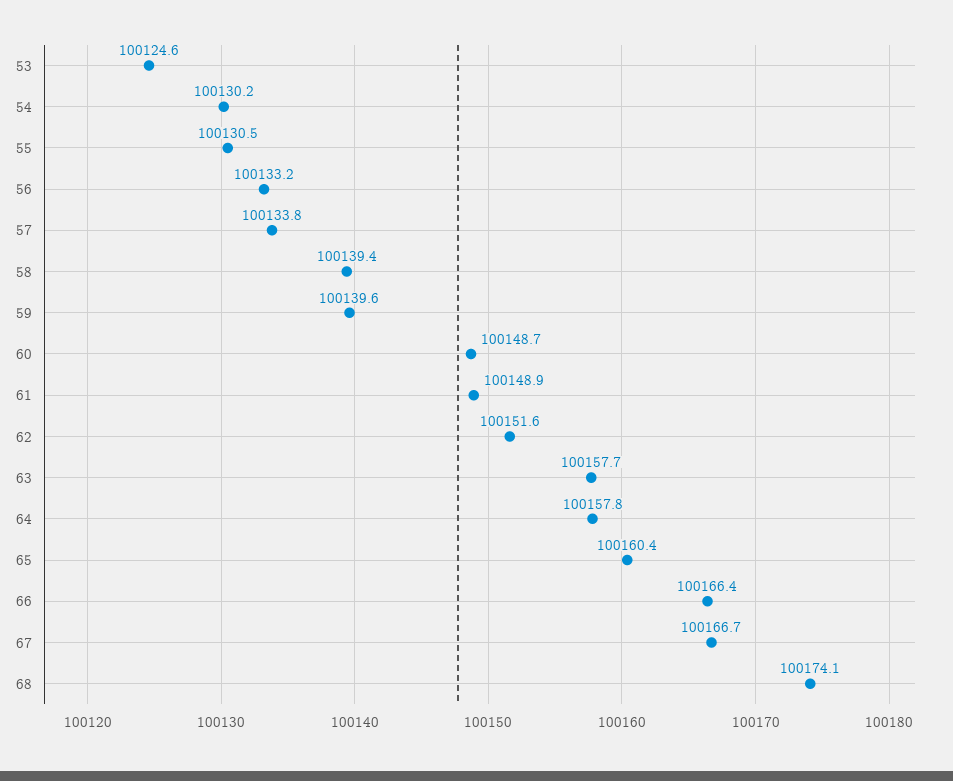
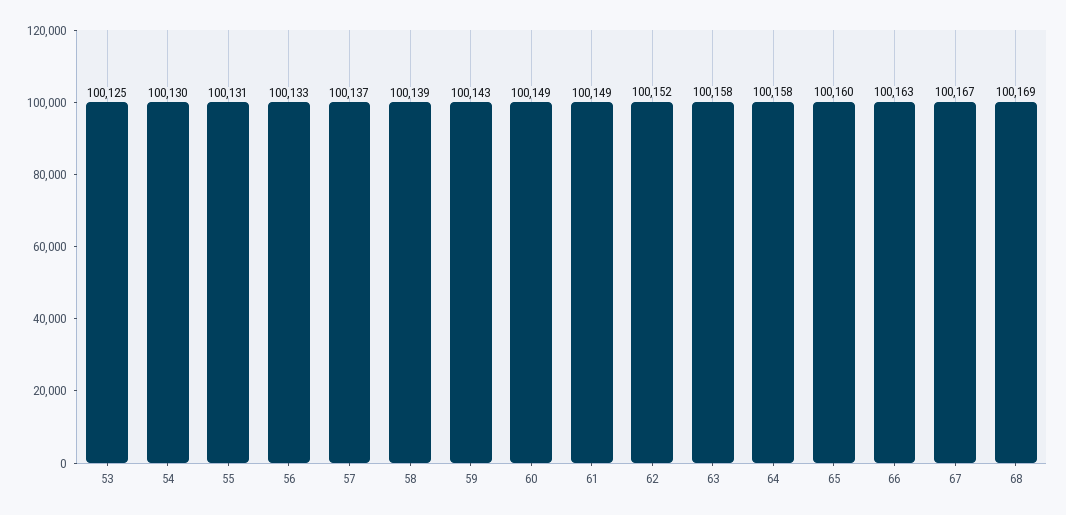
  {
    "53": 100124.6,
    "54": 100130.2,
    "55": 100130.5,
    "56": 100133.2,
-   "57": 100133.8,
+   "57": 100137,
    "58": 100139.4,
-   "59": 100139.6,
+   "59": 100143,
    "60": 100148.7,
    "61": 100148.9,
    "62": 100151.6,
    "63": 100157.7,
    "64": 100157.8,
    "65": 100160.4,
-   "66": 100166.4,
+   "66": 100163,
    "67": 100166.7,
-   "68": 100174.1
+   "68": 100169
  }

